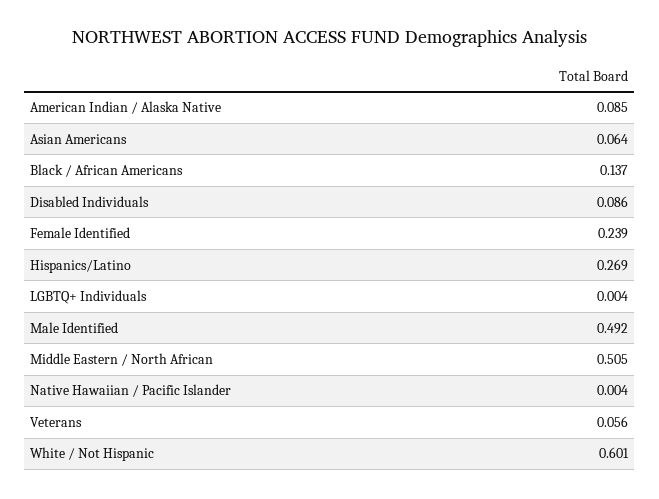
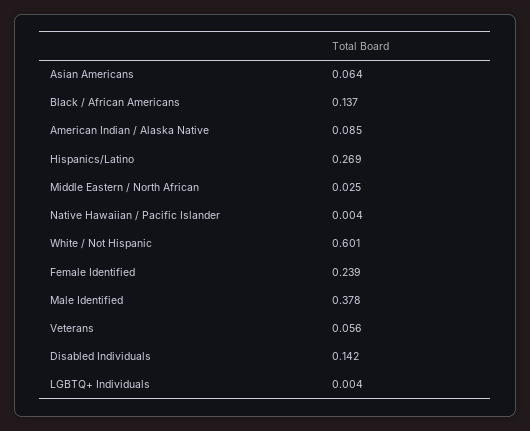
  {
    "American Indian / Alaska Native": 0.085,
    "Asian Americans": 0.064,
    "Black / African Americans": 0.137,
-   "Disabled Individuals": 0.086,
+   "Disabled Individuals": 0.142,
    "Female Identified": 0.239,
    "Hispanics/Latino": 0.269,
    "LGBTQ+ Individuals": 0.004,
-   "Male Identified": 0.492,
+   "Male Identified": 0.378,
-   "Middle Eastern / North African": 0.505,
+   "Middle Eastern / North African": 0.025,
    "Native Hawaiian / Pacific Islander": 0.004,
    "Veterans": 0.056,
    "White / Not Hispanic": 0.601
  }

